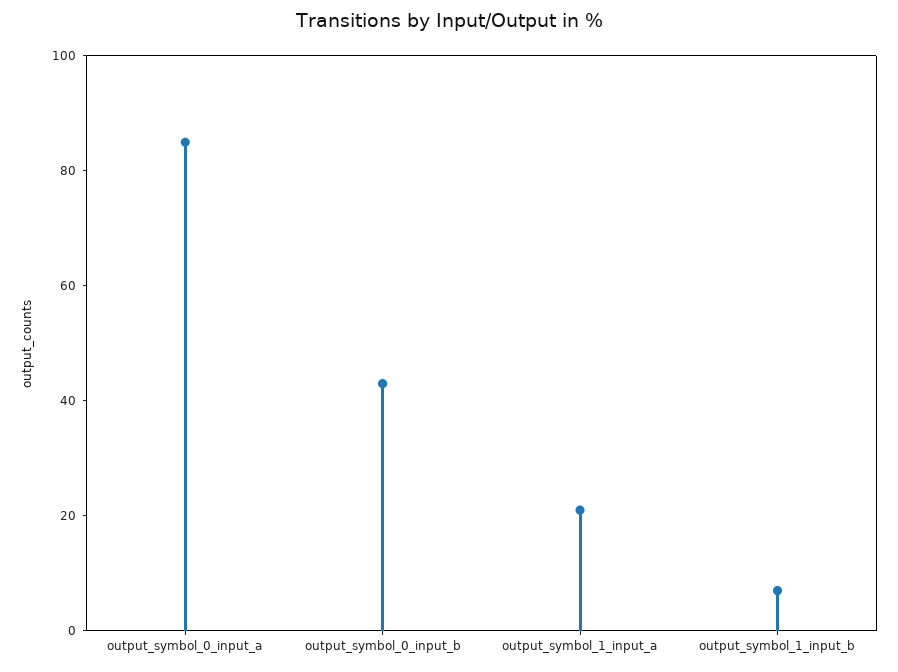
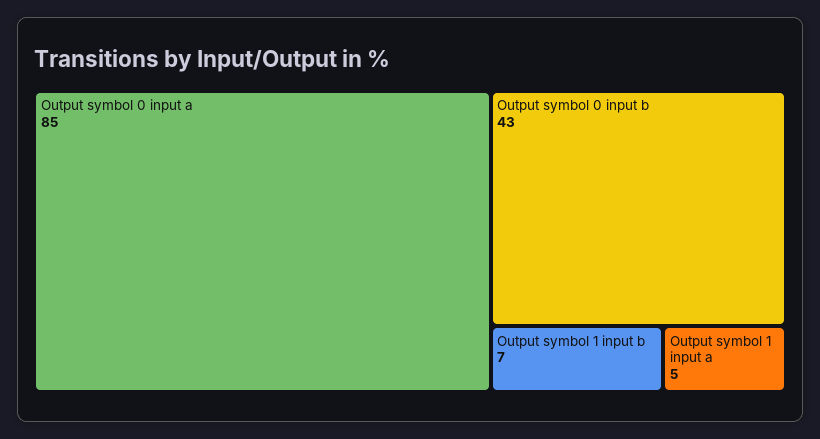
  {
    "output_symbol_0_input_a": 85,
    "output_symbol_0_input_b": 43,
-   "output_symbol_1_input_a": 20,
+   "output_symbol_1_input_a": 5,
    "output_symbol_1_input_b": 7
  }

